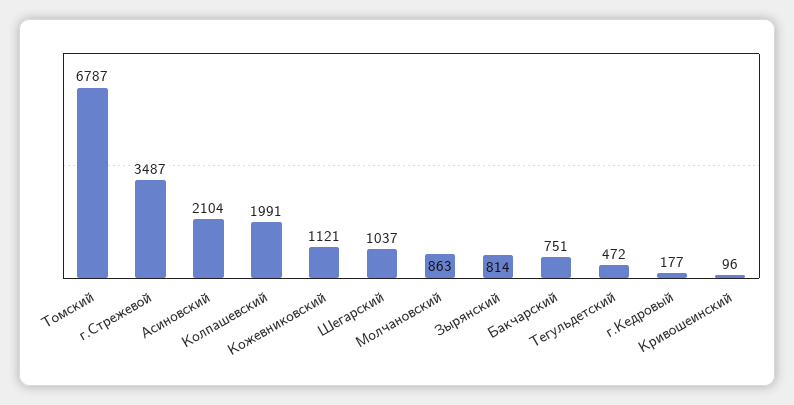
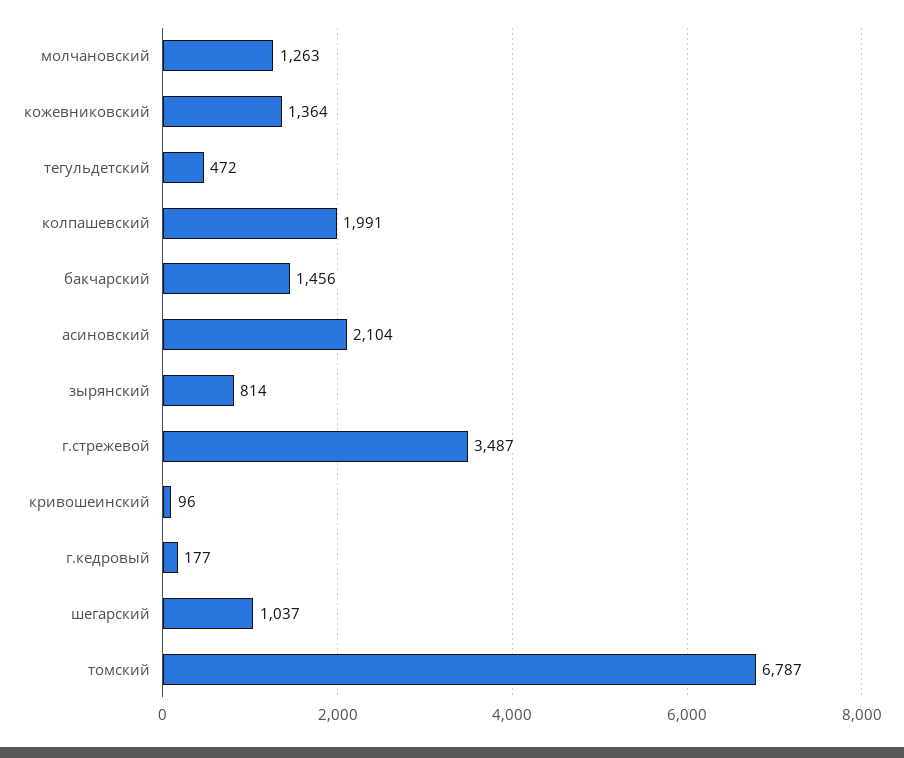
  {
    "Томский": 6787,
    "г.Стрежевой": 3487,
    "Асиновский": 2104,
    "Колпашевский": 1991,
-   "Кожевниковский": 1121,
+   "Кожевниковский": 1364,
    "Шегарский": 1037,
-   "Молчановский": 863,
+   "Молчановский": 1263,
    "Зырянский": 814,
-   "Бакчарский": 751,
+   "Бакчарский": 1456,
    "Тегульдетский": 472,
    "г.Кедровый": 177,
    "Кривошеинский": 96
  }

